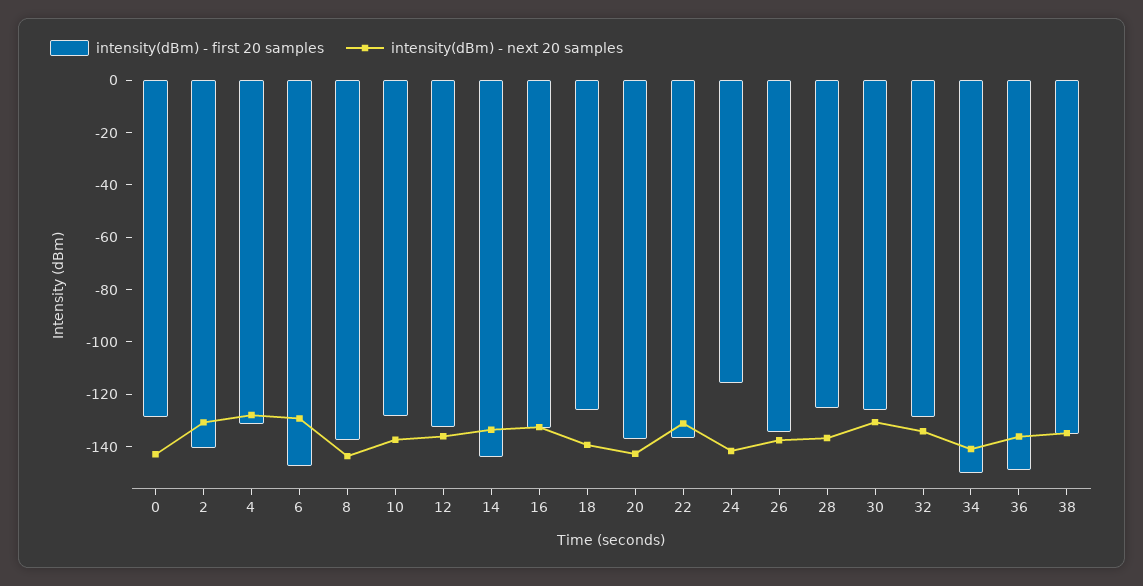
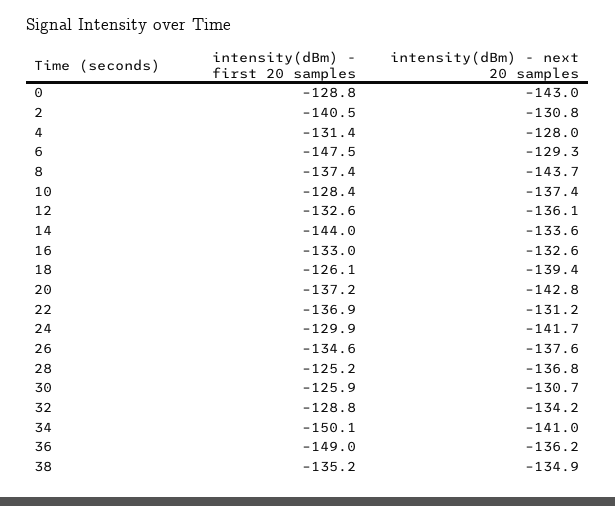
  {
    "intensity(dBm) - first 20 samples": {
      "0": -128.8,
      "2": -140.5,
      "4": -131.4,
      "6": -147.5,
      "8": -137.4,
      "10": -128.4,
      "12": -132.6,
      "14": -144,
      "16": -133,
      "18": -126.1,
      "20": -137.2,
      "22": -136.9,
-     "24": -115,
+     "24": -129.9,
      "26": -134.6,
      "28": -125.2,
      "30": -125.9,
      "32": -128.8,
      "34": -150.1,
      "36": -149,
      "38": -135.2
    },
    "intensity(dBm) - next 20 samples": {
      "0": -143,
      "2": -130.8,
      "4": -128,
      "6": -129.3,
      "8": -143.7,
      "10": -137.4,
      "12": -136.1,
      "14": -133.6,
      "16": -132.6,
      "18": -139.4,
      "20": -142.8,
      "22": -131.2,
      "24": -141.7,
      "26": -137.6,
      "28": -136.8,
      "30": -130.7,
      "32": -134.2,
      "34": -141,
      "36": -136.2,
      "38": -134.9
    }
  }

